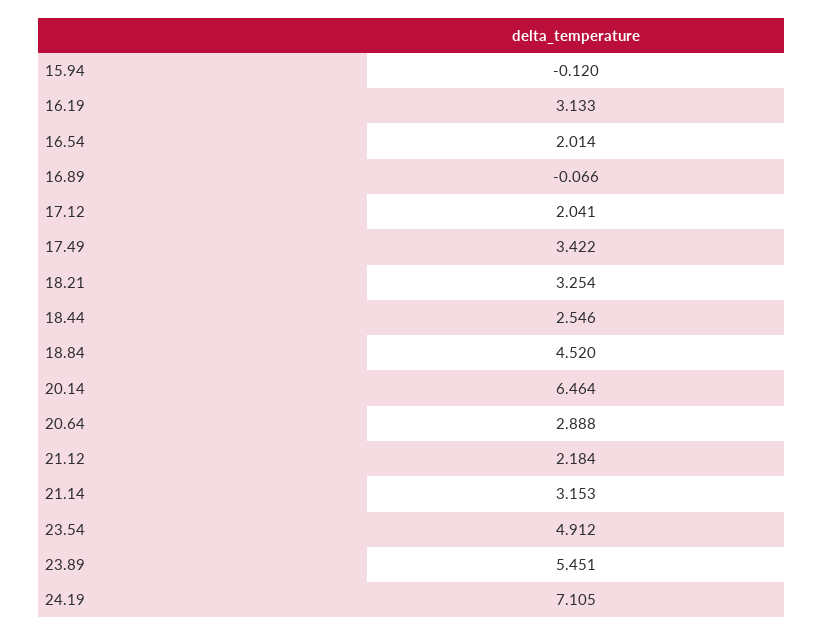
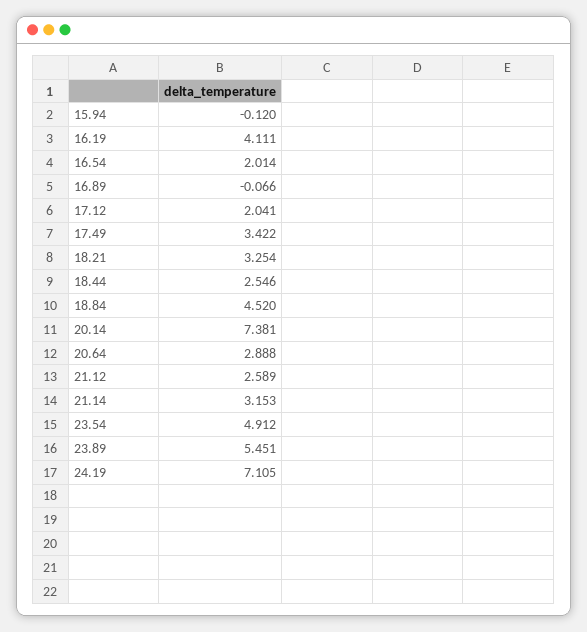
  {
    "15.94": -0.12,
-   "16.19": 3.133,
+   "16.19": 4.111,
    "16.54": 2.014,
    "16.89": -0.066,
    "17.12": 2.041,
    "17.49": 3.422,
    "18.21": 3.254,
    "18.44": 2.546,
    "18.84": 4.52,
-   "20.14": 6.464,
+   "20.14": 7.381,
    "20.64": 2.888,
-   "21.12": 2.184,
+   "21.12": 2.589,
    "21.14": 3.153,
    "23.54": 4.912,
    "23.89": 5.451,
    "24.19": 7.105
  }

